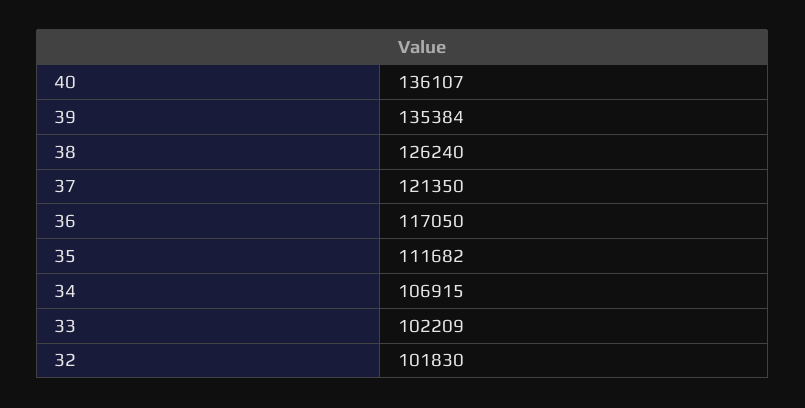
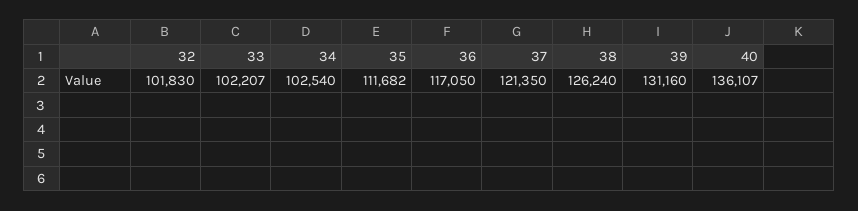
  {
    "40": 136107,
-   "39": 135384,
+   "39": 131160,
    "38": 126240,
    "37": 121350,
    "36": 117050,
    "35": 111682,
-   "34": 106915,
+   "34": 102540,
-   "33": 102209,
+   "33": 102207,
    "32": 101830
  }

